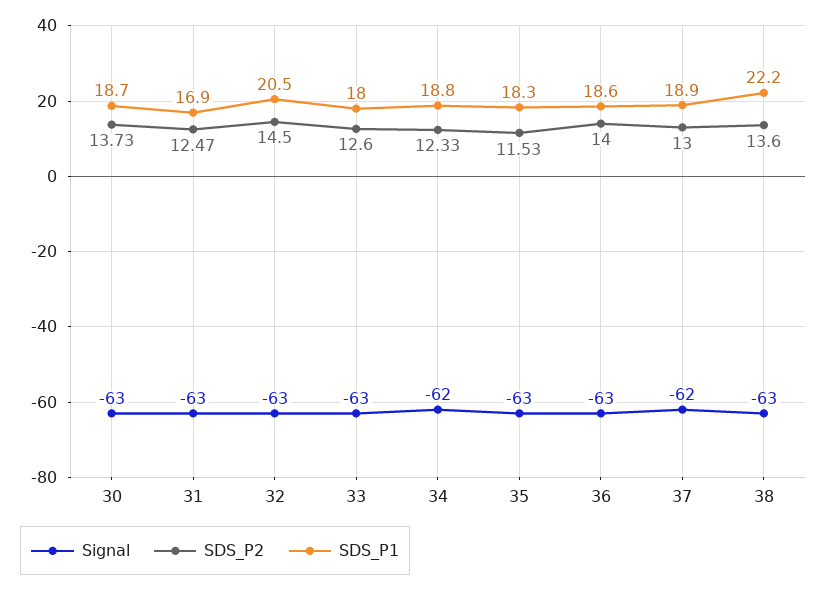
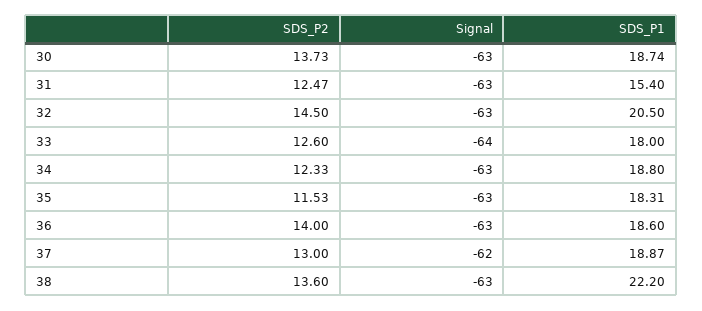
  {
    "Signal": {
      "30": -63,
      "31": -63,
      "32": -63,
-     "33": -63,
+     "33": -64,
-     "34": -62,
+     "34": -63,
      "35": -63,
      "36": -63,
      "37": -62,
      "38": -63
    },
    "SDS_P2": {
      "30": 13.73,
      "31": 12.47,
      "32": 14.5,
      "33": 12.6,
      "34": 12.33,
      "35": 11.53,
      "36": 14,
      "37": 13,
      "38": 13.6
    },
    "SDS_P1": {
      "30": 18.74,
-     "31": 16.9,
+     "31": 15.4,
      "32": 20.5,
      "33": 18,
      "34": 18.8,
      "35": 18.31,
      "36": 18.6,
      "37": 18.87,
      "38": 22.2
    }
  }

